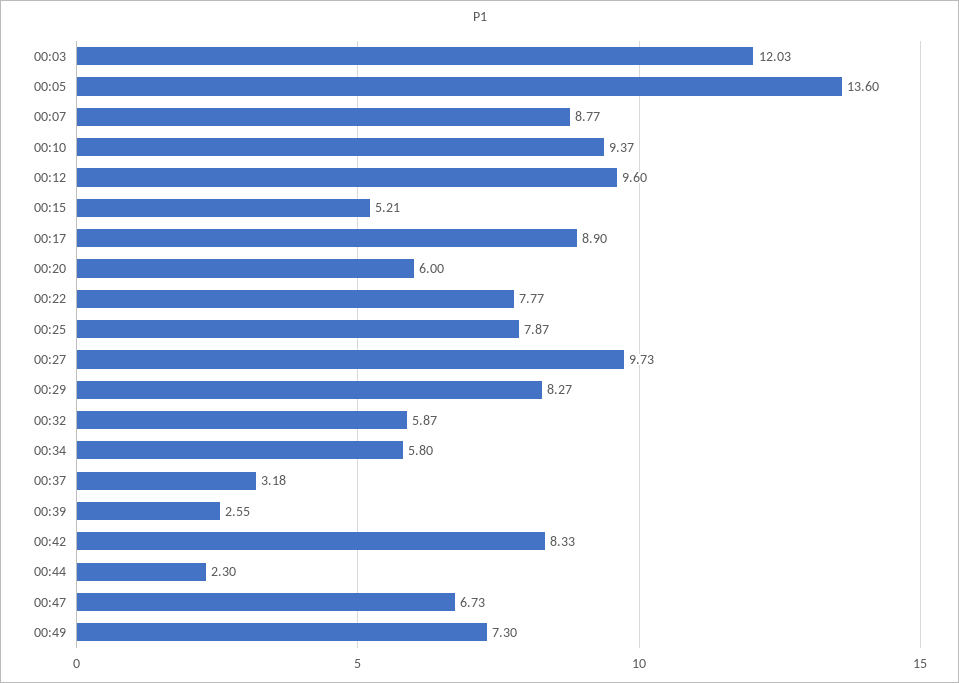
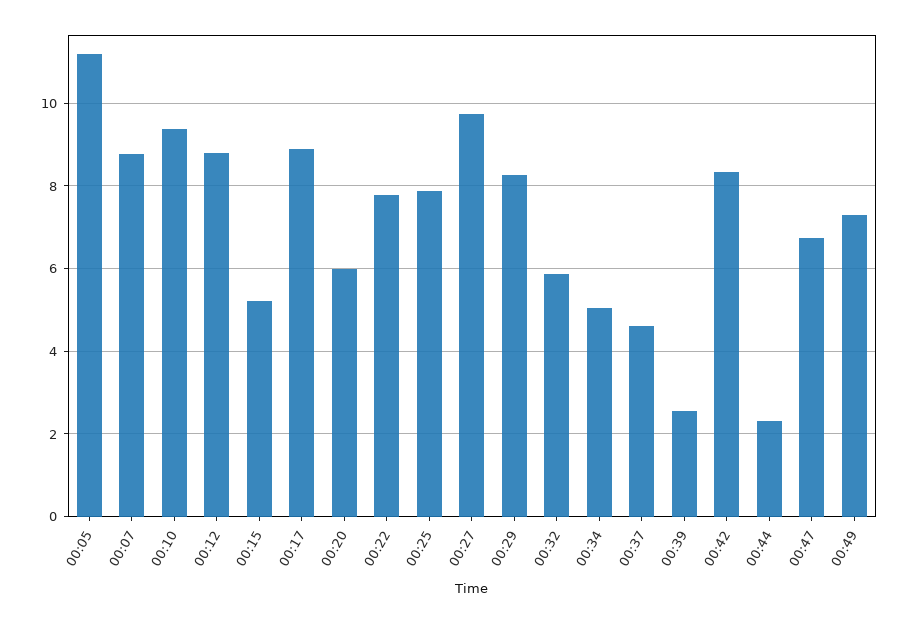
  {
-   "00:03": 12.03,
-   "00:05": 13.6,
+   "00:05": 11.2,
    "00:07": 8.77,
    "00:10": 9.37,
-   "00:12": 9.6,
+   "00:12": 8.8,
    "00:15": 5.21,
    "00:17": 8.9,
    "00:20": 6,
    "00:22": 7.77,
    "00:25": 7.87,
    "00:27": 9.73,
    "00:29": 8.27,
    "00:32": 5.87,
-   "00:34": 5.8,
+   "00:34": 5,
-   "00:37": 3.18,
+   "00:37": 4.6,
    "00:39": 2.55,
    "00:42": 8.33,
    "00:44": 2.3,
    "00:47": 6.73,
    "00:49": 7.3
  }

